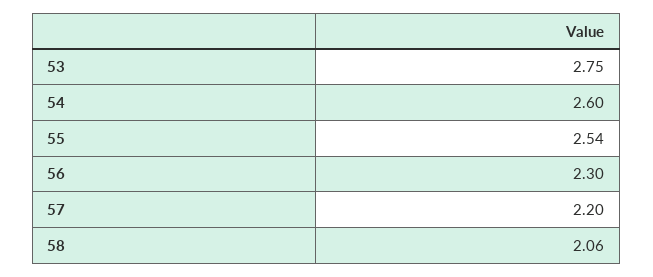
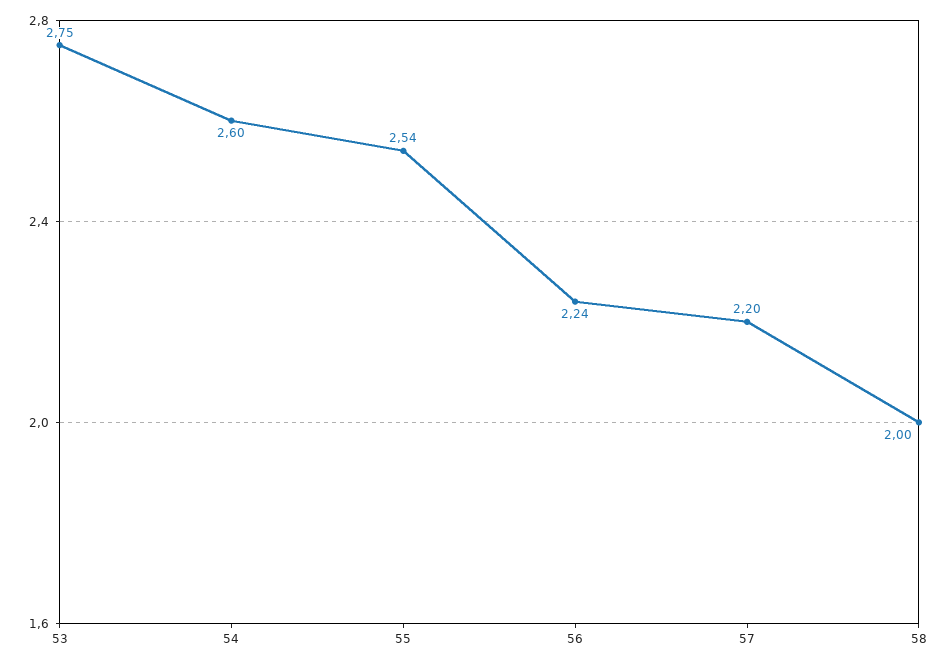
  {
    "53": 2.75,
    "54": 2.6,
    "55": 2.54,
-   "56": 2.3,
+   "56": 2.24,
    "57": 2.2,
-   "58": 2.06
+   "58": 2
  }

